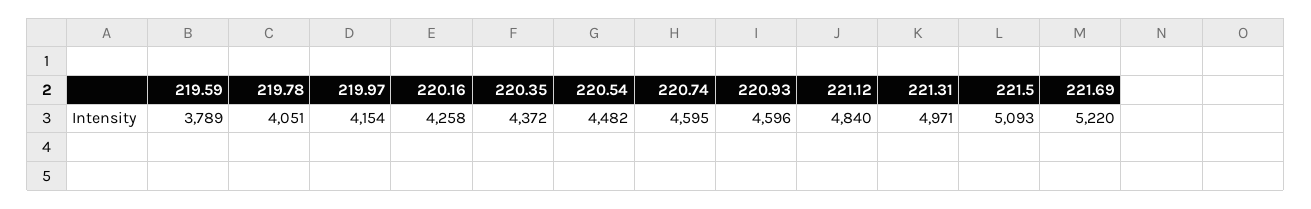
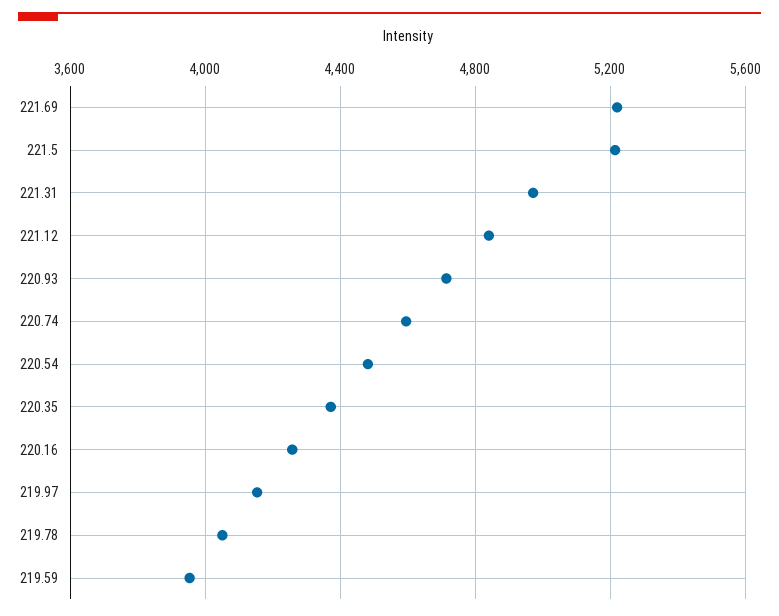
  {
-   "219.59": 3789,
+   "219.59": 3950,
    "219.78": 4051,
    "219.97": 4154,
    "220.16": 4258,
    "220.35": 4372,
    "220.54": 4482,
    "220.74": 4595,
-   "220.93": 4596,
+   "220.93": 4700,
    "221.12": 4840,
    "221.31": 4971,
-   "221.5": 5093,
+   "221.5": 5200,
    "221.69": 5220
  }

